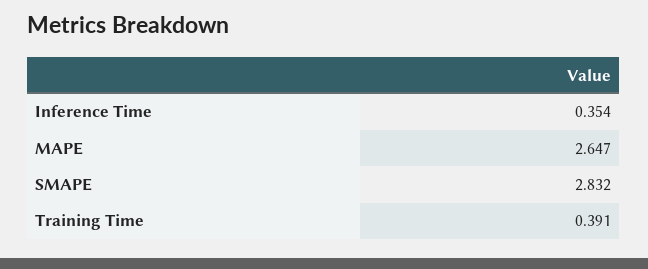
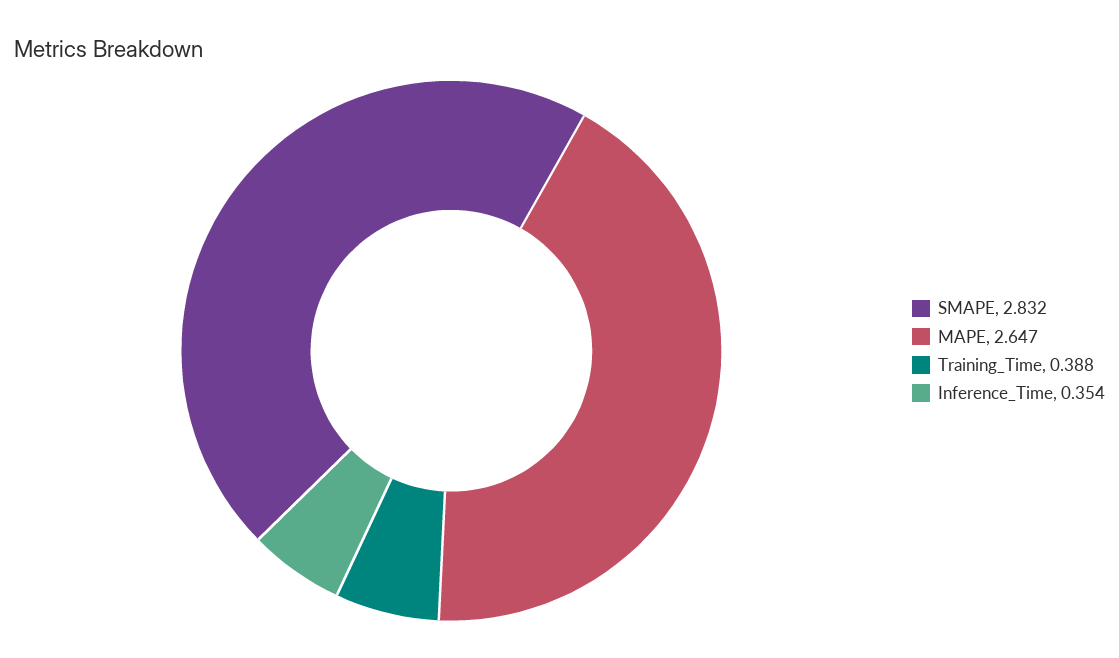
  {
    "Inference Time": 0.354,
    "MAPE": 2.647,
    "SMAPE": 2.832,
-   "Training Time": 0.391
+   "Training Time": 0.388
  }

